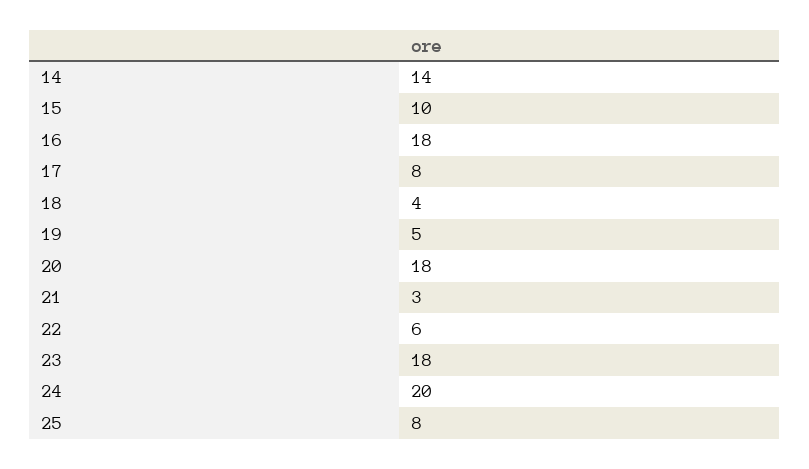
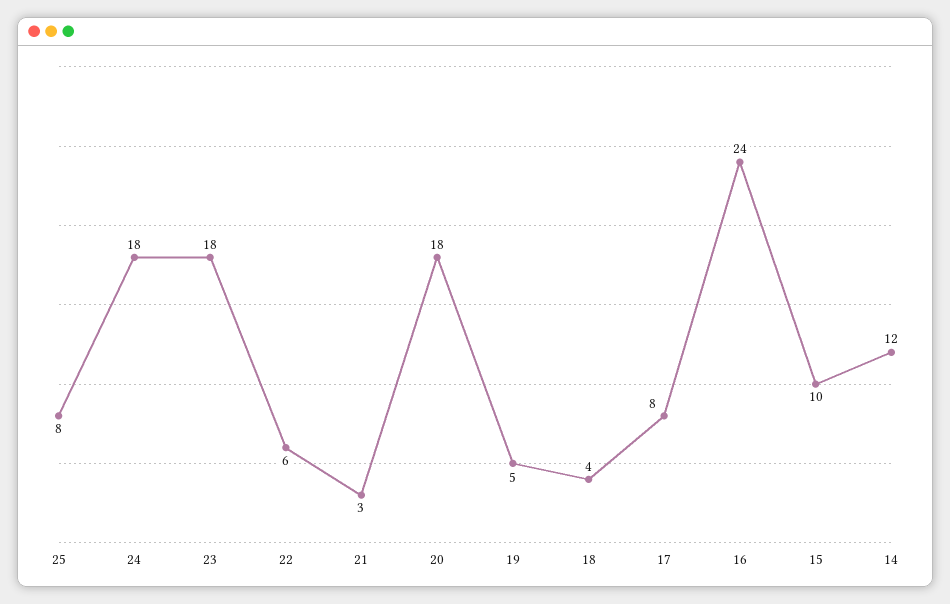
  {
-   "14": 14,
+   "14": 12,
    "15": 10,
-   "16": 18,
+   "16": 24,
    "17": 8,
    "18": 4,
    "19": 5,
    "20": 18,
    "21": 3,
    "22": 6,
    "23": 18,
-   "24": 20,
+   "24": 18,
    "25": 8
  }

